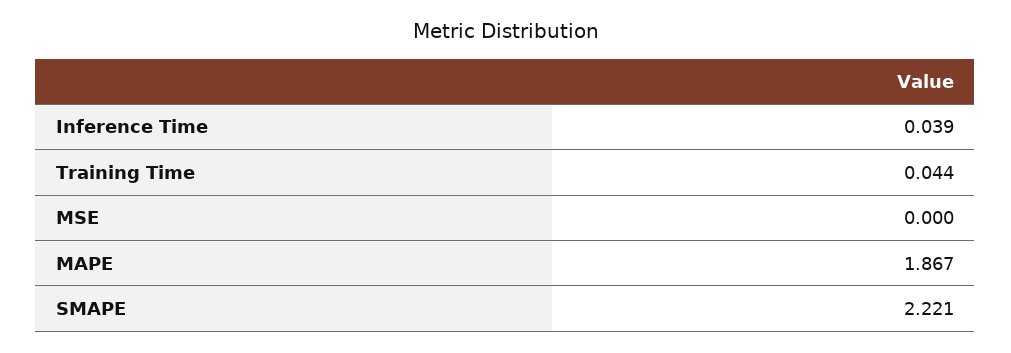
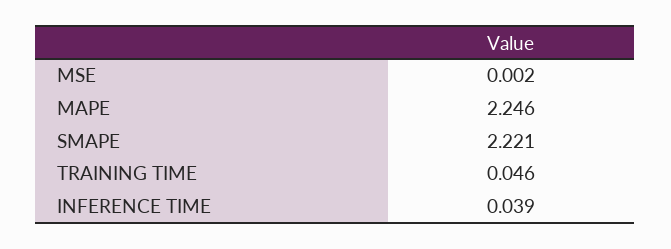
  {
    "Inference Time": 0.039,
-   "Training Time": 0.044,
+   "Training Time": 0.046,
-   "MSE": 0,
+   "MSE": 0.002,
-   "MAPE": 1.867,
+   "MAPE": 2.246,
    "SMAPE": 2.221
  }

